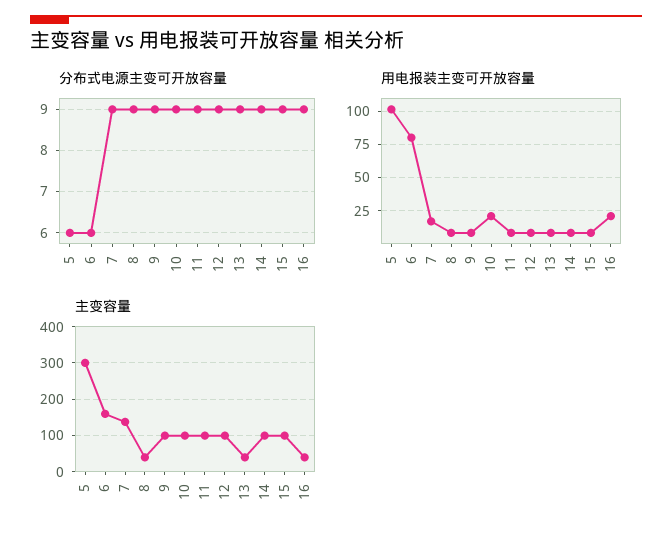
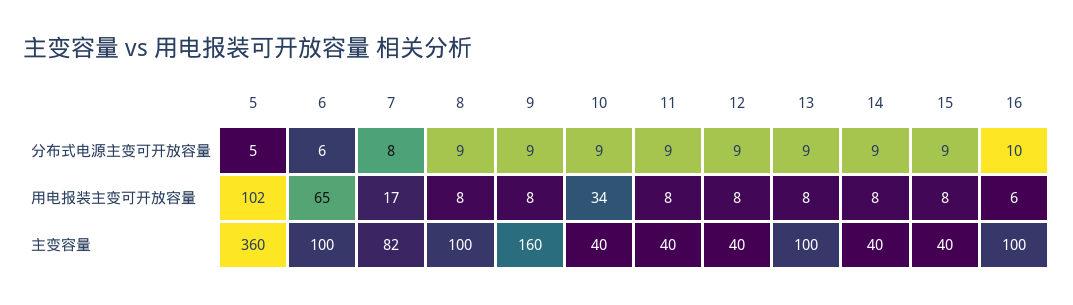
  {
    "分布式电源主变可开放容量": {
-     "5": 6,
+     "5": 5,
      "6": 6,
-     "7": 9,
+     "7": 8,
      "8": 9,
      "9": 9,
      "10": 9,
      "11": 9,
      "12": 9,
      "13": 9,
      "14": 9,
      "15": 9,
-     "16": 9
+     "16": 10
    },
    "用电报装主变可开放容量": {
      "5": 102,
-     "6": 80,
+     "6": 65,
      "7": 17,
      "8": 8,
      "9": 8,
-     "10": 20,
+     "10": 34,
      "11": 8,
      "12": 8,
      "13": 8,
      "14": 8,
      "15": 8,
-     "16": 20
+     "16": 6
    },
    "主变容量": {
-     "5": 300,
+     "5": 360,
-     "6": 160,
+     "6": 100,
-     "7": 140,
+     "7": 82,
-     "8": 40,
+     "8": 100,
-     "9": 100,
+     "9": 160,
-     "10": 100,
+     "10": 40,
-     "11": 100,
+     "11": 40,
-     "12": 100,
+     "12": 40,
-     "13": 40,
+     "13": 100,
-     "14": 100,
+     "14": 40,
-     "15": 100,
+     "15": 40,
-     "16": 40
+     "16": 100
    }
  }

